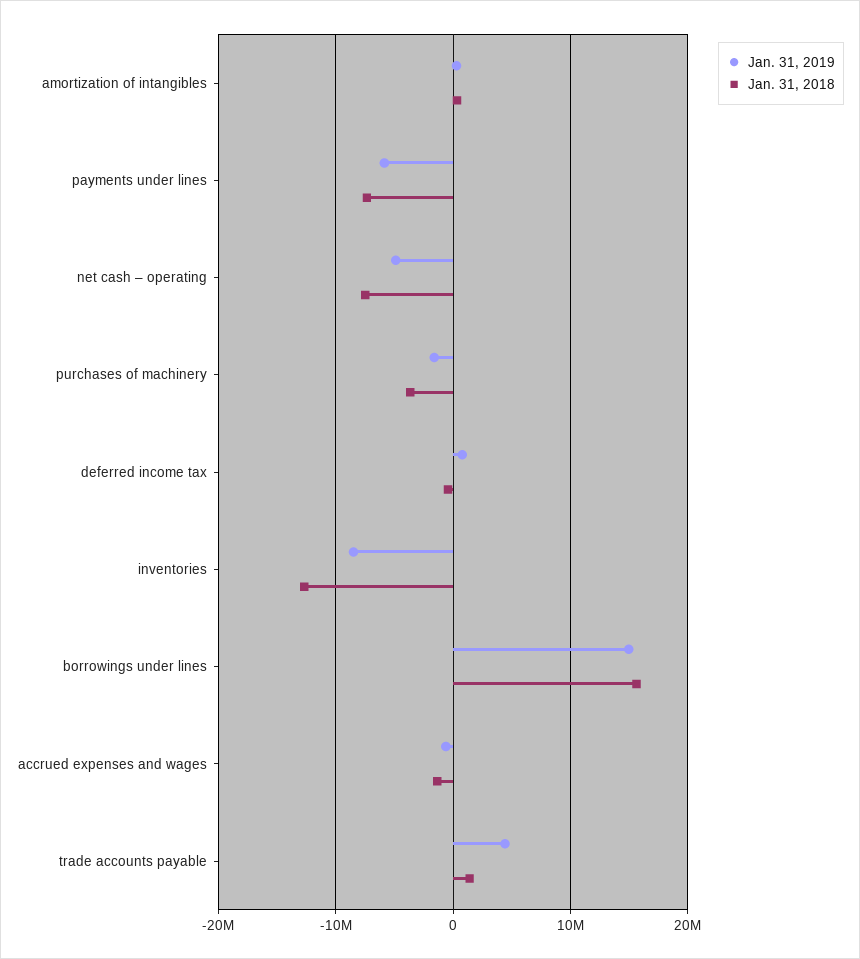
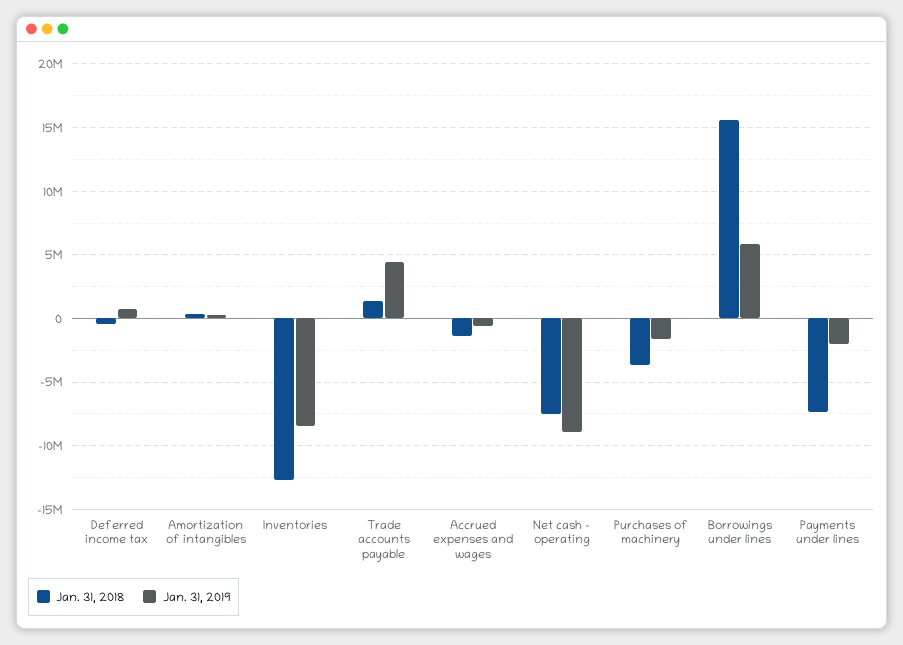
  {
    "Jan. 31, 2019": {
      "amortization of intangibles": 500000,
-     "payments under lines": -6000000,
+     "payments under lines": -2000000,
-     "net cash – operating": -5000000,
+     "net cash – operating": -9000000,
      "purchases of machinery": -1500000,
      "deferred income tax": 1000000,
      "inventories": -8500000,
-     "borrowings under lines": 15000000,
+     "borrowings under lines": 6000000,
      "accrued expenses and wages": -500000,
      "trade accounts payable": 4500000
    },
    "Jan. 31, 2018": {
      "amortization of intangibles": 500000,
      "payments under lines": -7500000,
      "net cash – operating": -7500000,
      "purchases of machinery": -3500000,
      "deferred income tax": -500000,
      "inventories": -12500000,
      "borrowings under lines": 15500000,
      "accrued expenses and wages": -1500000,
      "trade accounts payable": 1500000
    }
  }

